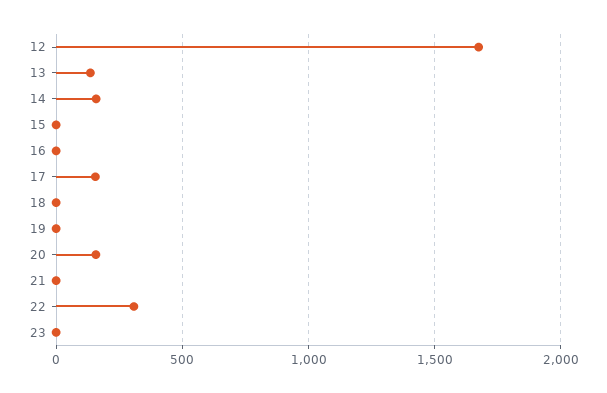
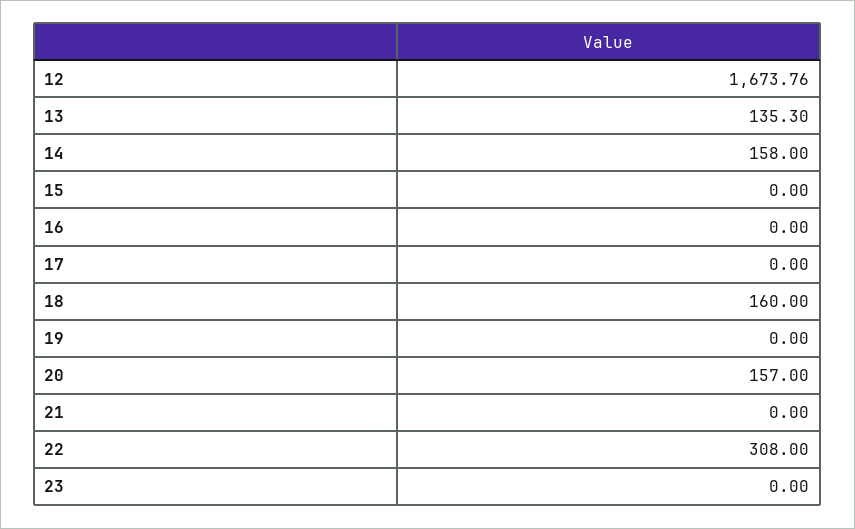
  {
    "12": 1673.76,
    "13": 135.3,
    "14": 158,
    "15": 0,
    "16": 0,
-   "17": 150,
+   "17": 0,
-   "18": 0,
+   "18": 160,
    "19": 0,
    "20": 157,
    "21": 0,
    "22": 308,
    "23": 0
  }

